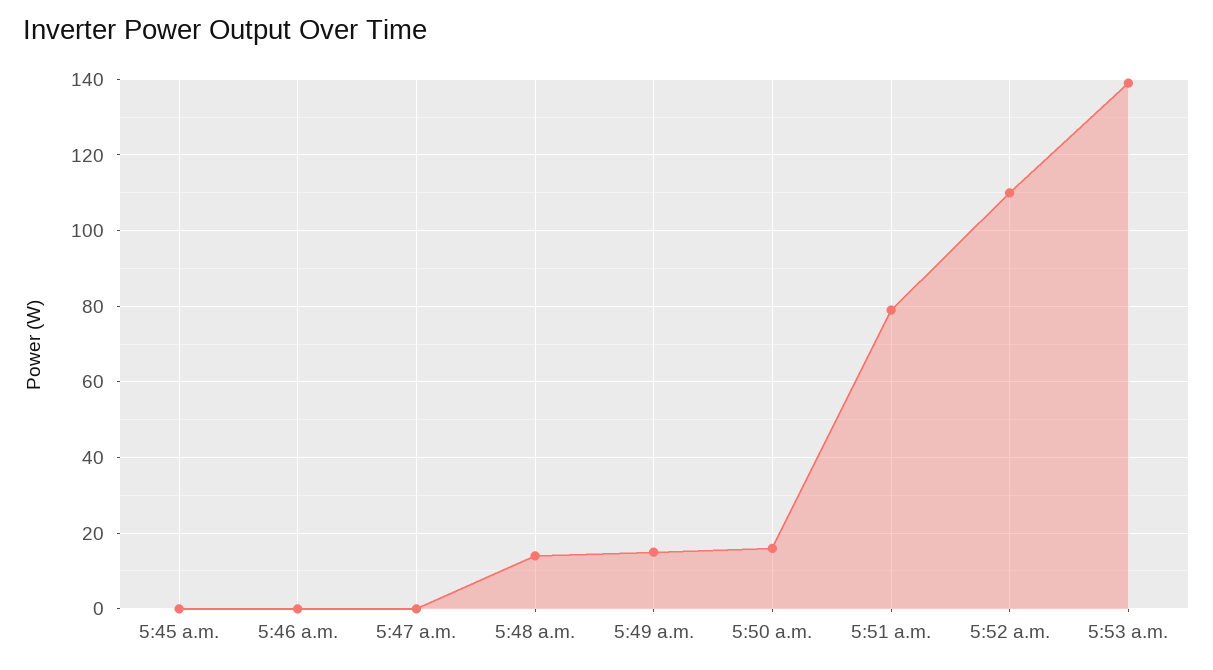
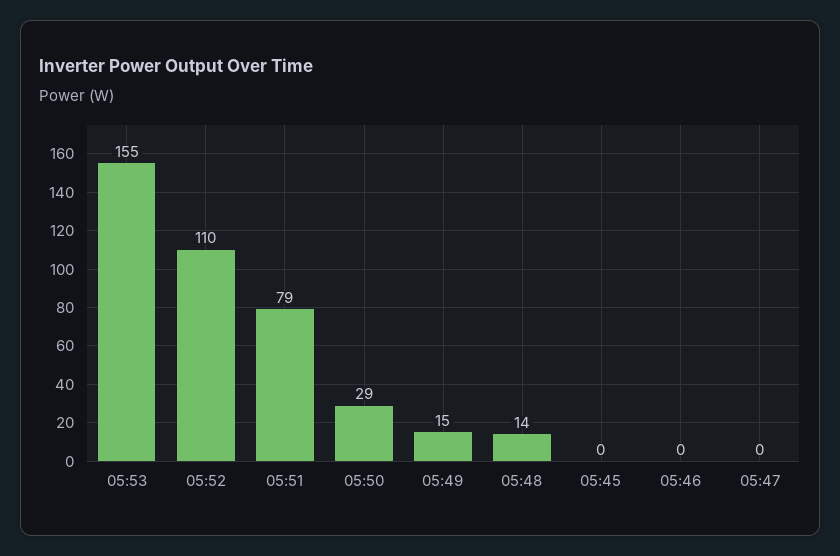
  {
    "5:45 a.m.": 0,
    "5:46 a.m.": 0,
    "5:47 a.m.": 0,
    "5:48 a.m.": 14,
    "5:49 a.m.": 15,
-   "5:50 a.m.": 15,
+   "5:50 a.m.": 29,
    "5:51 a.m.": 79,
    "5:52 a.m.": 110,
-   "5:53 a.m.": 140
+   "5:53 a.m.": 155
  }

